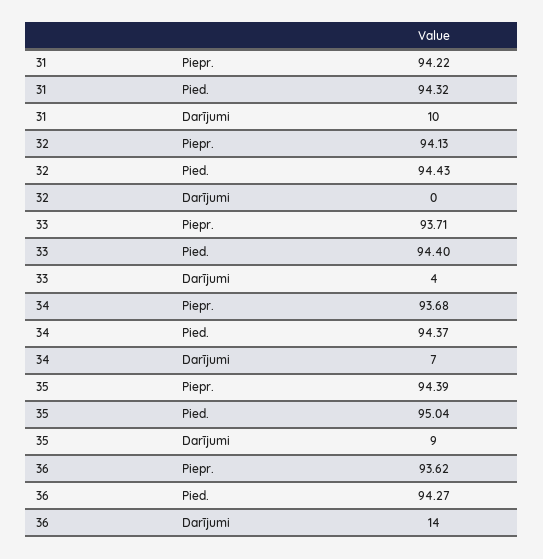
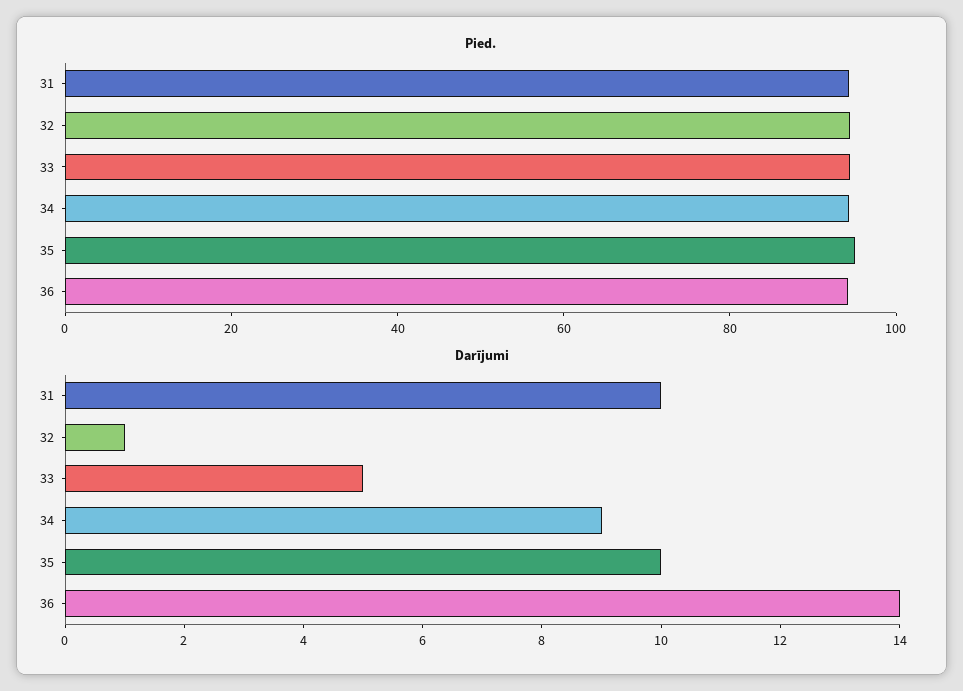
  {
-   "Piepr.": {
-     "31": 94.22,
-     "32": 94.13,
-     "33": 93.71,
-     "34": 93.68,
-     "35": 94.39,
-     "36": 93.62
-   },
    "Pied.": {
      "31": 94.32,
      "32": 94.43,
      "33": 94.4,
      "34": 94.37,
      "35": 95.04,
      "36": 94.27
    },
    "Darījumi": {
      "31": 10,
-     "32": 0,
+     "32": 1,
-     "33": 4,
+     "33": 5,
-     "34": 7,
+     "34": 9,
-     "35": 9,
+     "35": 10,
      "36": 14
    }
  }

